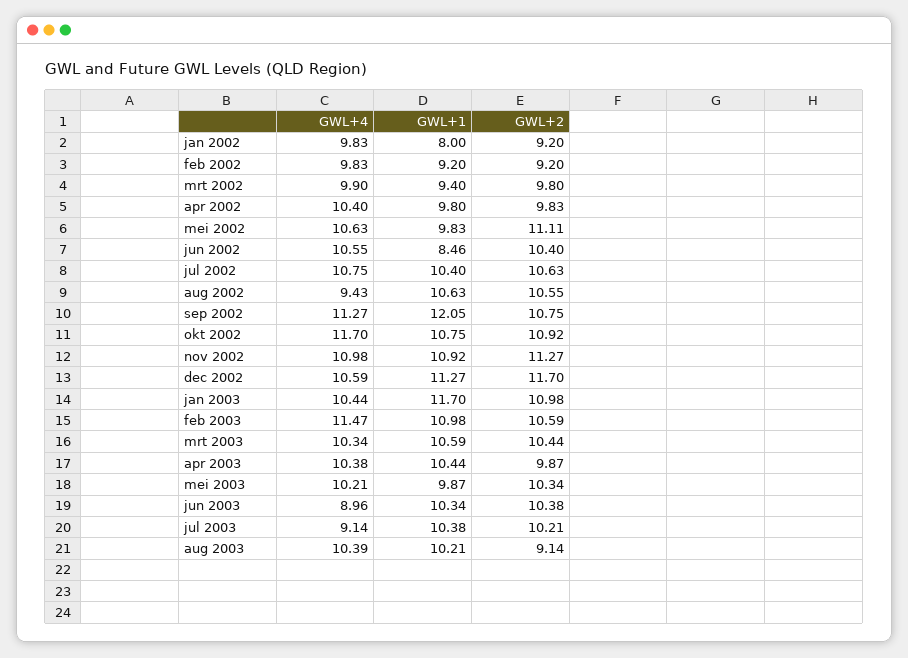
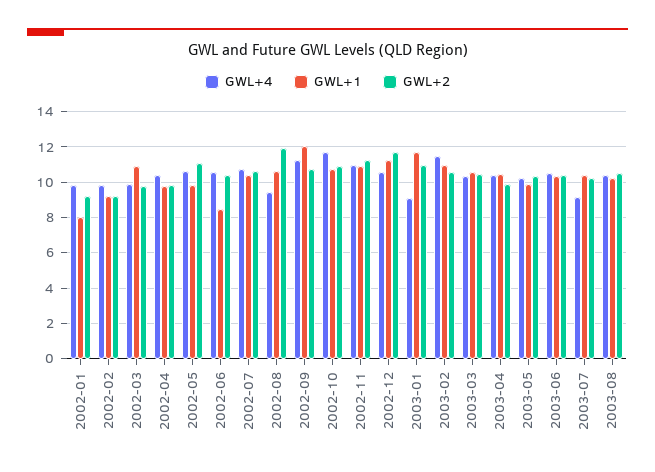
  {
    "GWL+4": {
      "jan 2002": 9.83,
      "feb 2002": 9.83,
      "mrt 2002": 9.9,
      "apr 2002": 10.4,
      "mei 2002": 10.63,
      "jun 2002": 10.55,
      "jul 2002": 10.75,
      "aug 2002": 9.43,
      "sep 2002": 11.27,
      "okt 2002": 11.7,
      "nov 2002": 10.98,
      "dec 2002": 10.59,
-     "jan 2003": 10.44,
+     "jan 2003": 9,
      "feb 2003": 11.47,
      "mrt 2003": 10.34,
      "apr 2003": 10.38,
      "mei 2003": 10.21,
-     "jun 2003": 8.96,
+     "jun 2003": 10.5,
      "jul 2003": 9.14,
      "aug 2003": 10.39
    },
    "GWL+1": {
      "jan 2002": 8,
      "feb 2002": 9.2,
-     "mrt 2002": 9.4,
+     "mrt 2002": 11,
      "apr 2002": 9.8,
      "mei 2002": 9.83,
      "jun 2002": 8.46,
      "jul 2002": 10.4,
      "aug 2002": 10.63,
      "sep 2002": 12.05,
      "okt 2002": 10.75,
      "nov 2002": 10.92,
      "dec 2002": 11.27,
      "jan 2003": 11.7,
      "feb 2003": 10.98,
      "mrt 2003": 10.59,
      "apr 2003": 10.44,
      "mei 2003": 9.87,
      "jun 2003": 10.34,
      "jul 2003": 10.38,
      "aug 2003": 10.21
    },
    "GWL+2": {
      "jan 2002": 9.2,
      "feb 2002": 9.2,
      "mrt 2002": 9.8,
      "apr 2002": 9.83,
      "mei 2002": 11.11,
      "jun 2002": 10.4,
      "jul 2002": 10.63,
-     "aug 2002": 10.55,
+     "aug 2002": 12,
      "sep 2002": 10.75,
      "okt 2002": 10.92,
      "nov 2002": 11.27,
      "dec 2002": 11.7,
      "jan 2003": 10.98,
      "feb 2003": 10.59,
      "mrt 2003": 10.44,
      "apr 2003": 9.87,
      "mei 2003": 10.34,
      "jun 2003": 10.38,
      "jul 2003": 10.21,
-     "aug 2003": 9.14
+     "aug 2003": 10.5
    }
  }

